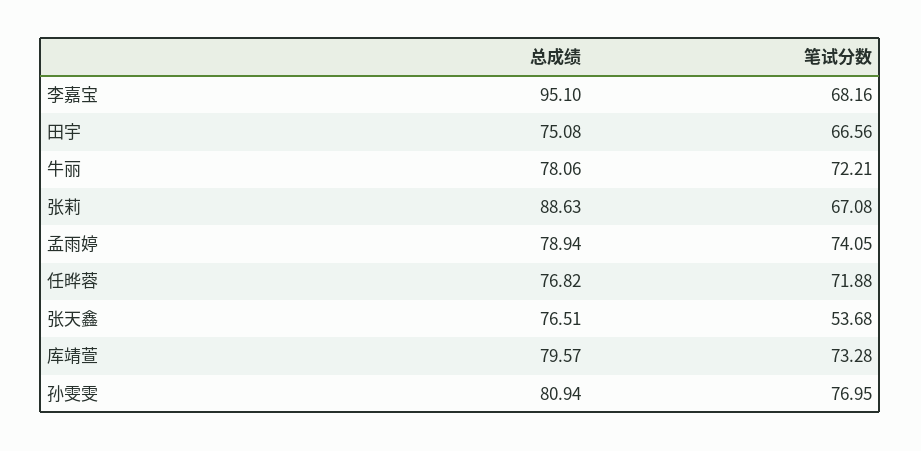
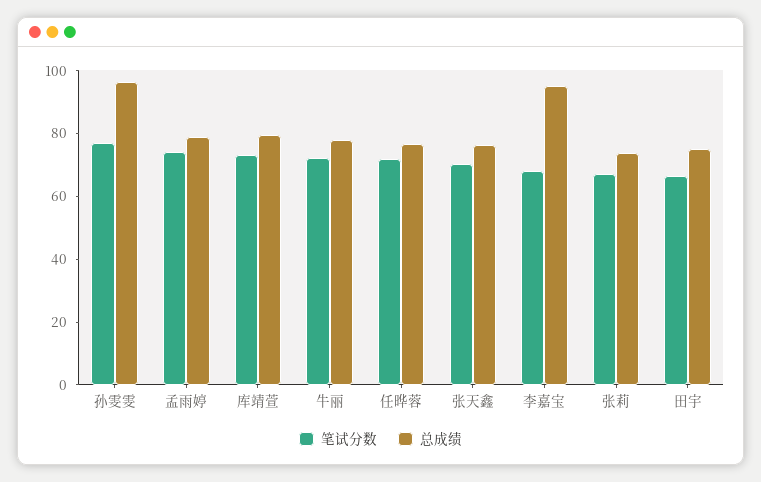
  {
    "总成绩": {
      "李嘉宝": 95.1,
      "田宇": 75.08,
      "牛丽": 78.06,
-     "张莉": 88.63,
+     "张莉": 75,
      "孟雨婷": 78.94,
      "任晔蓉": 76.82,
      "张天鑫": 76.51,
      "库靖萱": 79.57,
-     "孙雯雯": 80.94
+     "孙雯雯": 95
    },
    "笔试分数": {
      "李嘉宝": 68.16,
      "田宇": 66.56,
      "牛丽": 72.21,
      "张莉": 67.08,
      "孟雨婷": 74.05,
      "任晔蓉": 71.88,
-     "张天鑫": 53.68,
+     "张天鑫": 70,
      "库靖萱": 73.28,
      "孙雯雯": 76.95
    }
  }

